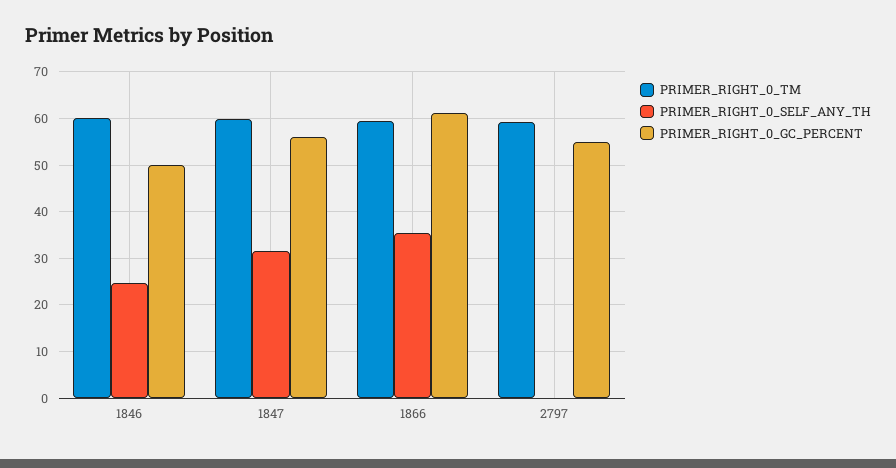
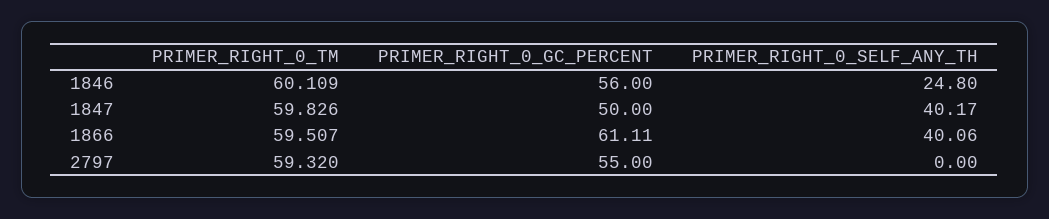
  {
    "PRIMER_RIGHT_0_TM": {
      "1846": 60.109,
      "1847": 59.826,
      "1866": 59.507,
      "2797": 59.32
    },
    "PRIMER_RIGHT_0_SELF_ANY_TH": {
      "1846": 24.8,
-     "1847": 32,
+     "1847": 40.17,
-     "1866": 36,
+     "1866": 40.06,
      "2797": 0
    },
    "PRIMER_RIGHT_0_GC_PERCENT": {
-     "1846": 50,
+     "1846": 56,
-     "1847": 56,
+     "1847": 50,
      "1866": 61.11,
      "2797": 55
    }
  }

